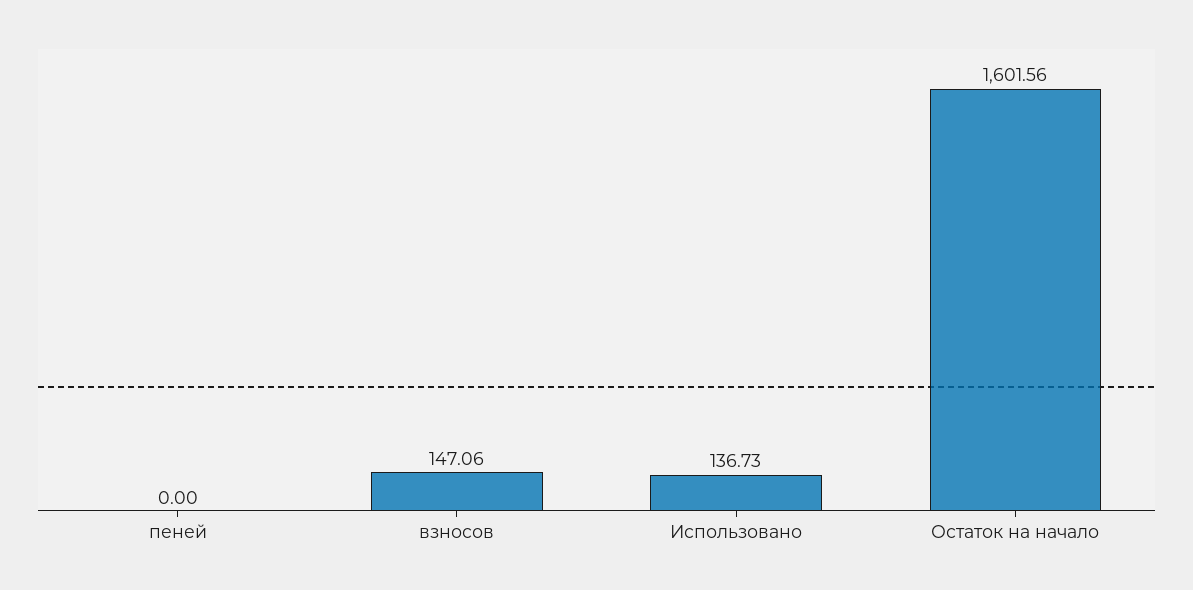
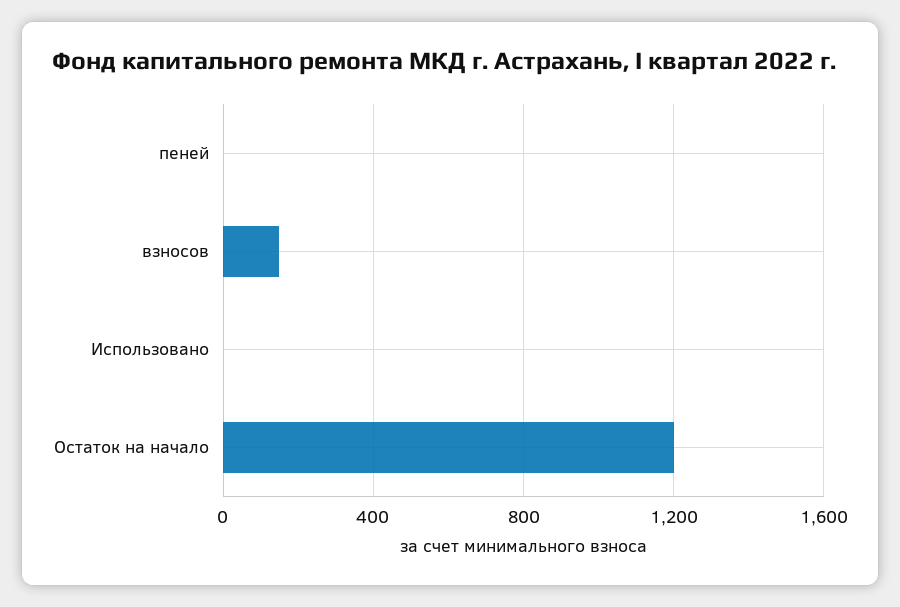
  {
    "пеней": 0,
    "взносов": 147.06,
-   "Использовано": 136.73,
+   "Использовано": 0,
-   "Остаток на начало": 1601.56
+   "Остаток на начало": 1200
  }

